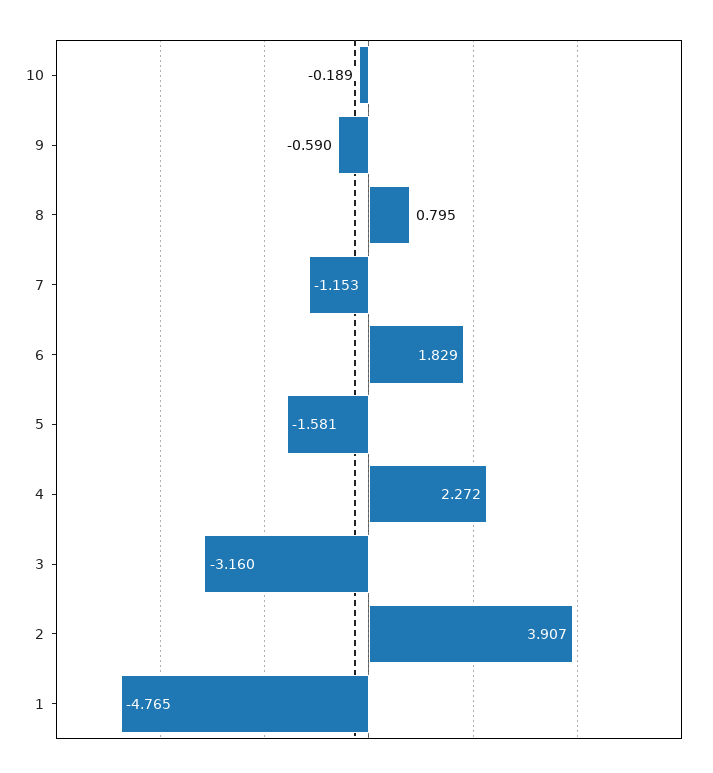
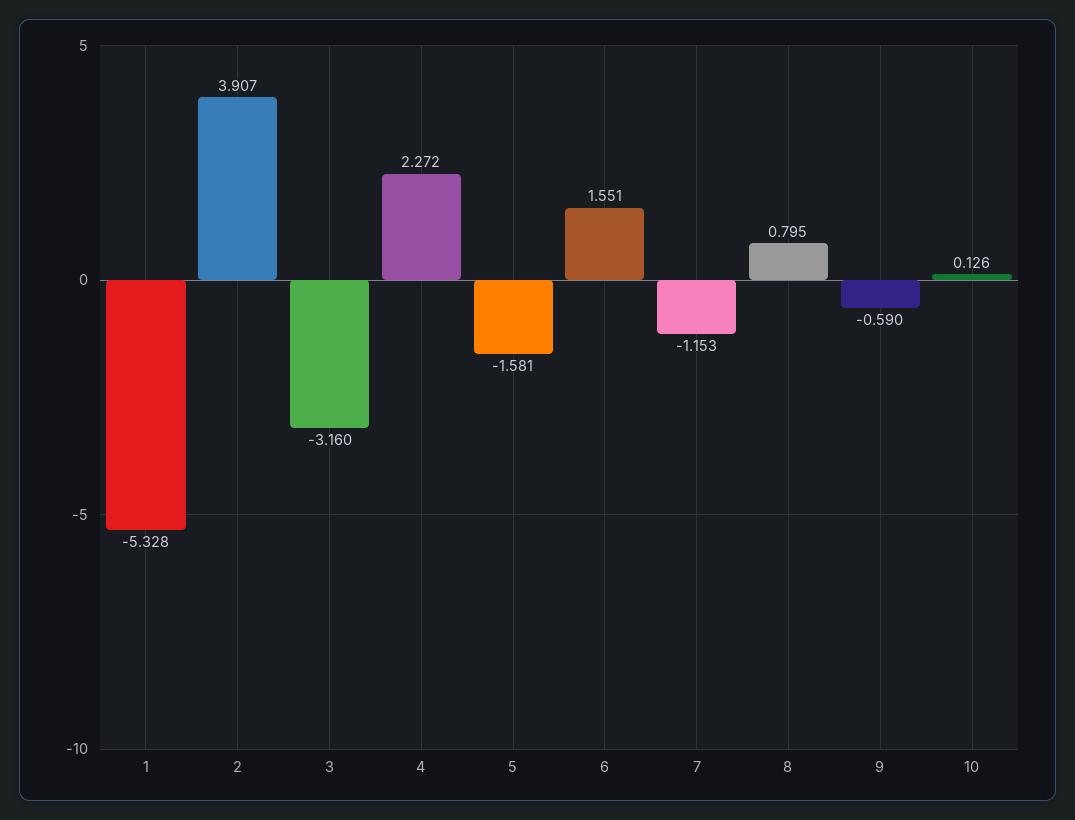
  {
-   "10": -0.189,
+   "10": 0.126,
    "9": -0.59,
    "8": 0.795,
    "7": -1.153,
-   "6": 1.829,
+   "6": 1.551,
    "5": -1.581,
    "4": 2.272,
    "3": -3.16,
    "2": 3.907,
-   "1": -4.765
+   "1": -5.328
  }

